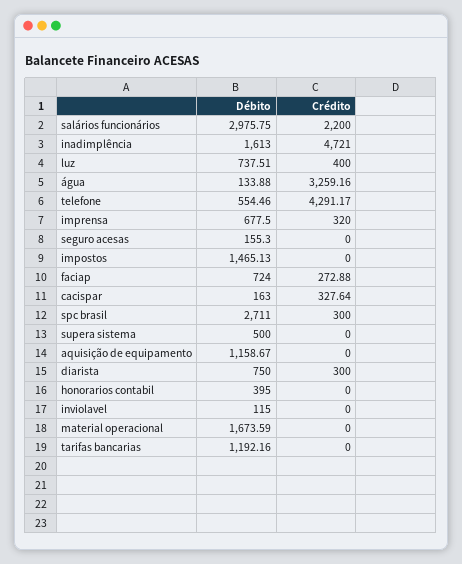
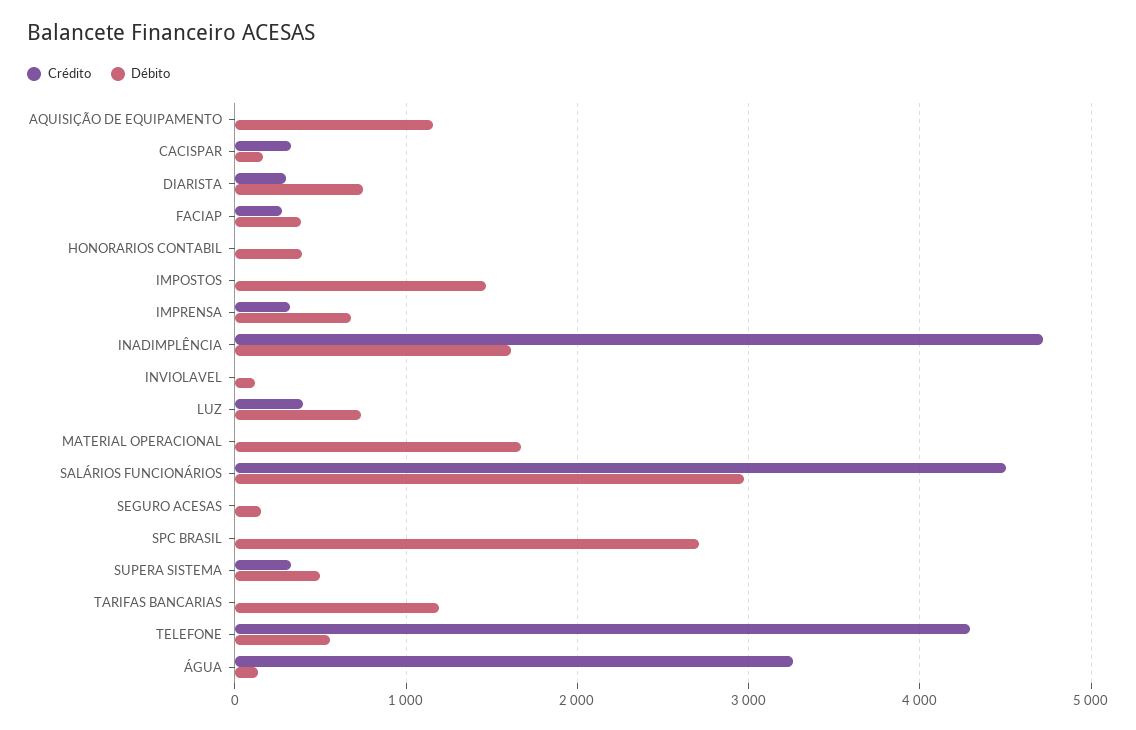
  {
    "Débito": {
      "salários funcionários": 2975.75,
      "inadimplência": 1613,
      "luz": 737.51,
      "água": 133.88,
      "telefone": 554.46,
      "imprensa": 677.5,
      "seguro acesas": 155.3,
      "impostos": 1465.13,
-     "faciap": 724,
+     "faciap": 400,
      "cacispar": 163,
      "spc brasil": 2711,
      "supera sistema": 500,
      "aquisição de equipamento": 1158.67,
      "diarista": 750,
      "honorarios contabil": 395,
      "inviolavel": 115,
      "material operacional": 1673.59,
      "tarifas bancarias": 1192.16
    },
    "Crédito": {
-     "salários funcionários": 2200,
+     "salários funcionários": 4500,
      "inadimplência": 4721,
      "luz": 400,
      "água": 3259.16,
      "telefone": 4291.17,
      "imprensa": 320,
      "seguro acesas": 0,
      "impostos": 0,
      "faciap": 272.88,
      "cacispar": 327.64,
-     "spc brasil": 300,
+     "spc brasil": 0,
-     "supera sistema": 0,
+     "supera sistema": 300,
      "aquisição de equipamento": 0,
      "diarista": 300,
      "honorarios contabil": 0,
      "inviolavel": 0,
      "material operacional": 0,
      "tarifas bancarias": 0
    }
  }

